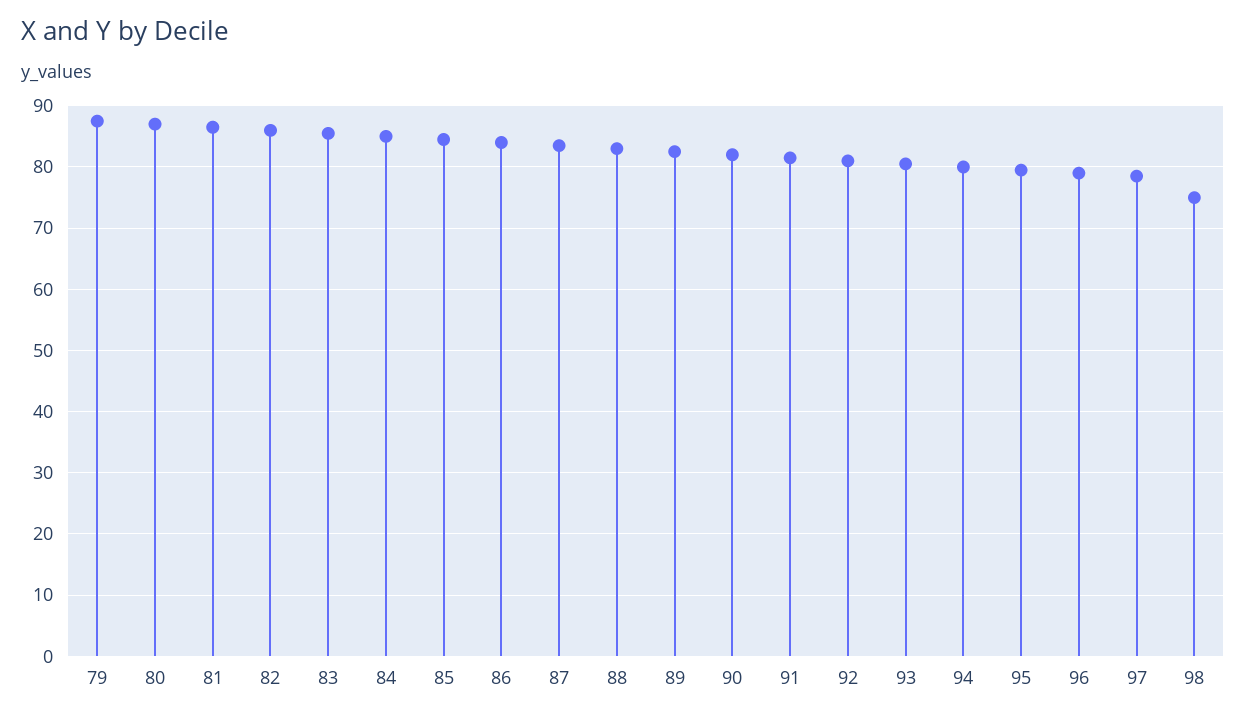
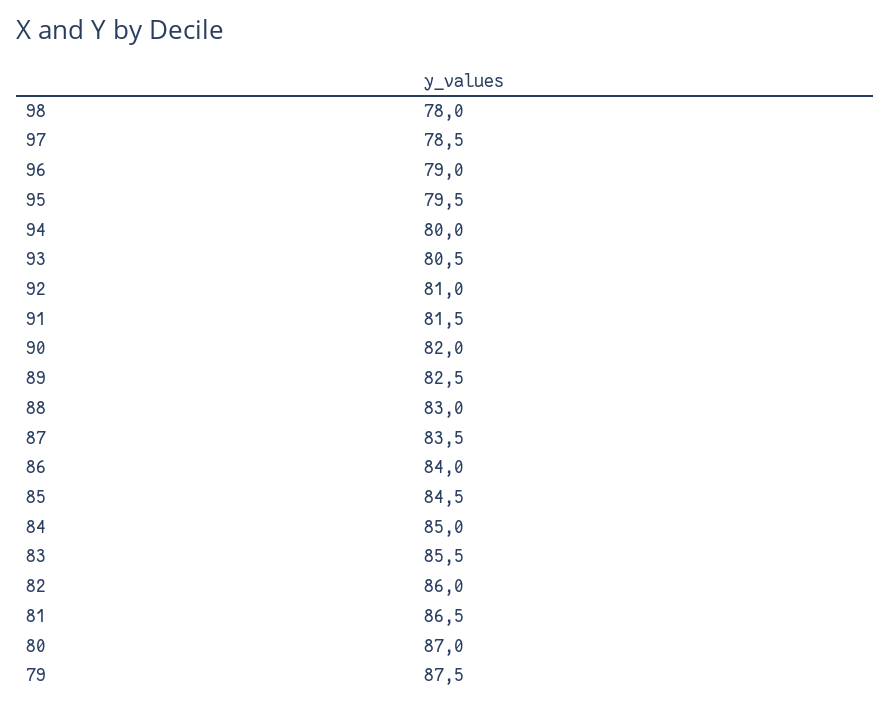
  {
    "79": 87.5,
    "80": 87,
    "81": 86.5,
    "82": 86,
    "83": 85.5,
    "84": 85,
    "85": 84.5,
    "86": 84,
    "87": 83.5,
    "88": 83,
    "89": 82.5,
    "90": 82,
    "91": 81.5,
    "92": 81,
    "93": 80.5,
    "94": 80,
    "95": 79.5,
    "96": 79,
    "97": 78.5,
-   "98": 75
+   "98": 78
  }

